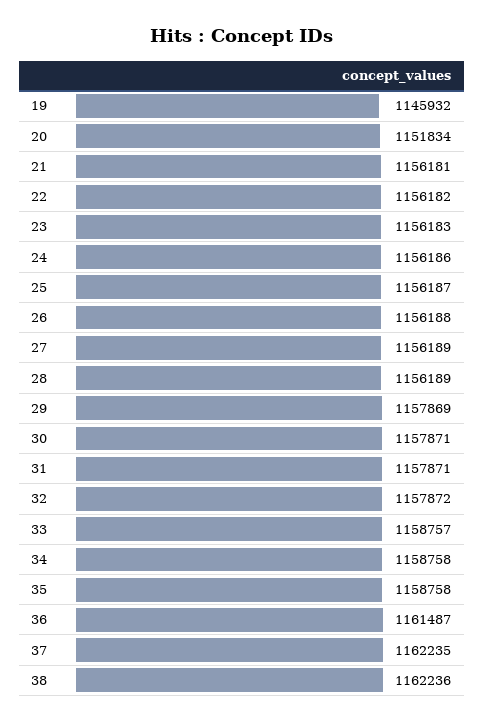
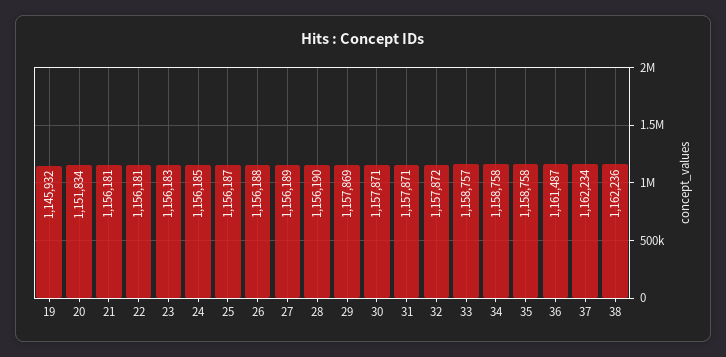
  {
    "19": 1145932,
    "20": 1151834,
    "21": 1156181,
-   "22": 1156182,
+   "22": 1156181,
    "23": 1156183,
-   "24": 1156186,
+   "24": 1156185,
    "25": 1156187,
    "26": 1156188,
    "27": 1156189,
-   "28": 1156189,
+   "28": 1156190,
    "29": 1157869,
    "30": 1157871,
    "31": 1157871,
    "32": 1157872,
    "33": 1158757,
    "34": 1158758,
    "35": 1158758,
    "36": 1161487,
-   "37": 1162235,
+   "37": 1162234,
    "38": 1162236
  }

